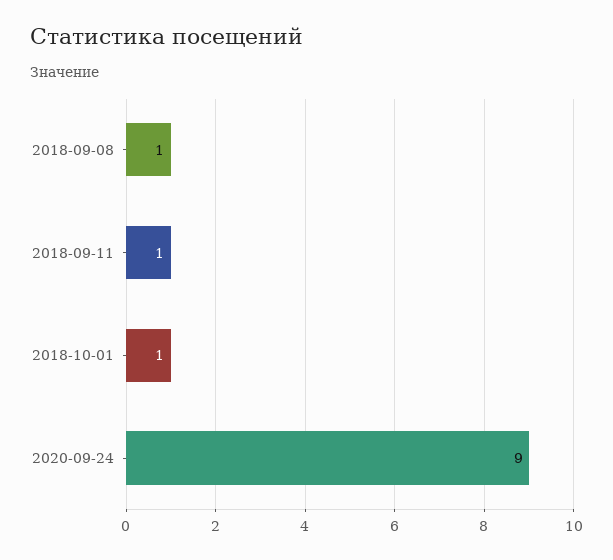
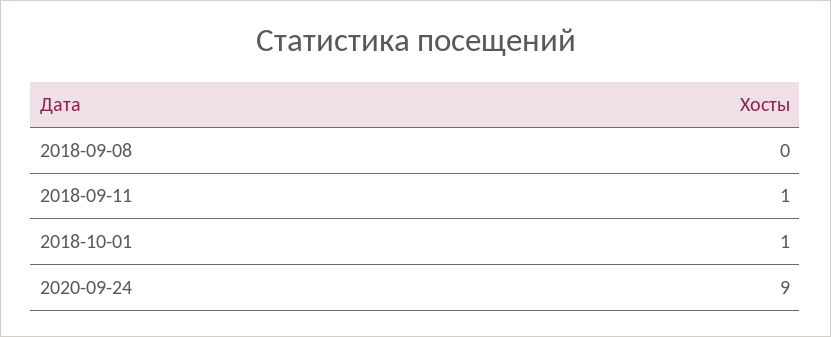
  {
-   "2018-09-08": 1,
+   "2018-09-08": 0,
    "2018-09-11": 1,
    "2018-10-01": 1,
    "2020-09-24": 9
  }

